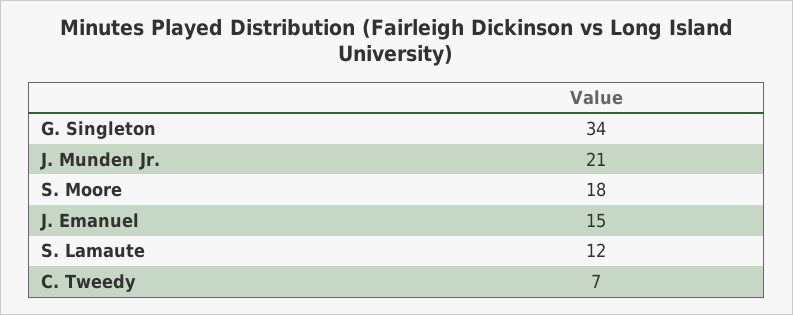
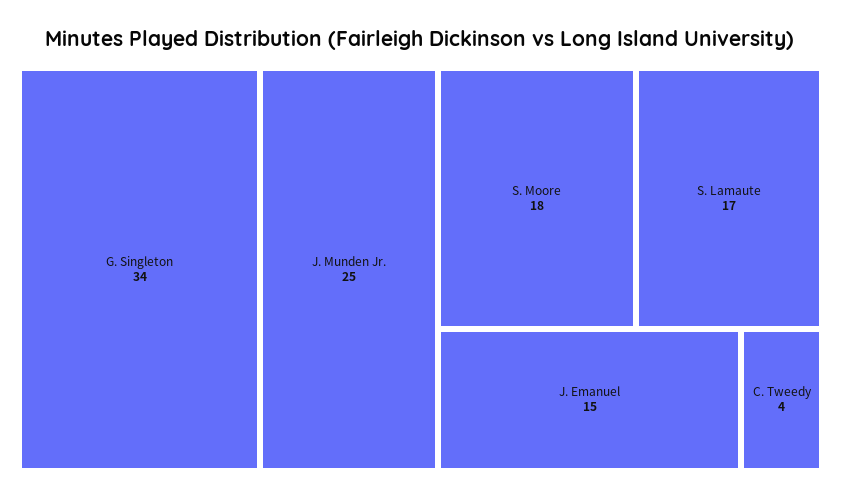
  {
    "G. Singleton": 34,
-   "J. Munden Jr.": 21,
+   "J. Munden Jr.": 25,
    "S. Moore": 18,
    "J. Emanuel": 15,
-   "S. Lamaute": 12,
+   "S. Lamaute": 17,
-   "C. Tweedy": 7
+   "C. Tweedy": 4
  }

